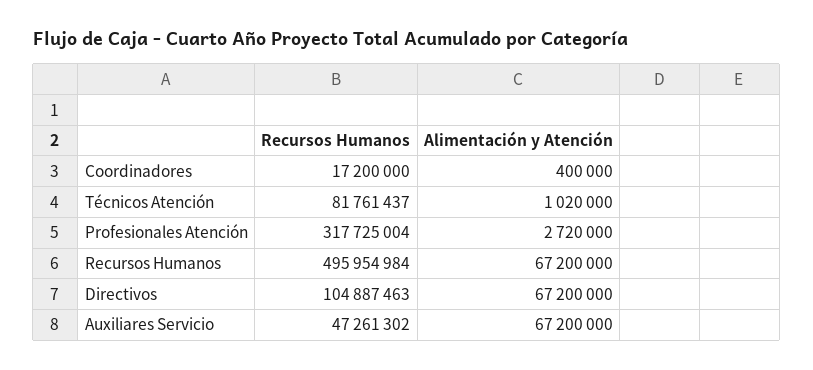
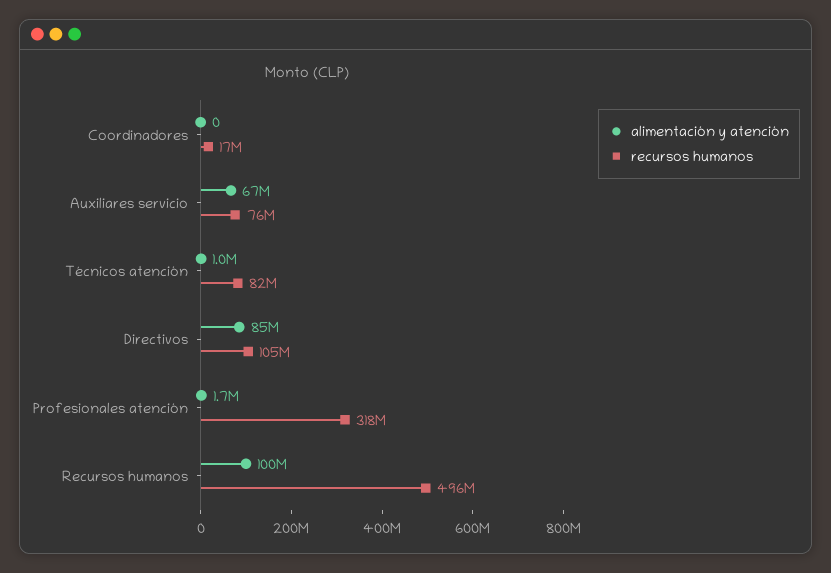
  {
    "Recursos Humanos": {
      "Coordinadores": 17200000,
      "Técnicos Atención": 81761437,
      "Profesionales Atención": 317725004,
      "Recursos Humanos": 495954984,
      "Directivos": 104887463,
-     "Auxiliares Servicio": 47261302
+     "Auxiliares Servicio": 76000000
    },
    "Alimentación y Atención": {
-     "Coordinadores": 400000,
+     "Coordinadores": 0,
      "Técnicos Atención": 1020000,
-     "Profesionales Atención": 2720000,
+     "Profesionales Atención": 1700000,
-     "Recursos Humanos": 67200000,
+     "Recursos Humanos": 100000000,
-     "Directivos": 67200000,
+     "Directivos": 85000000,
      "Auxiliares Servicio": 67200000
    }
  }

